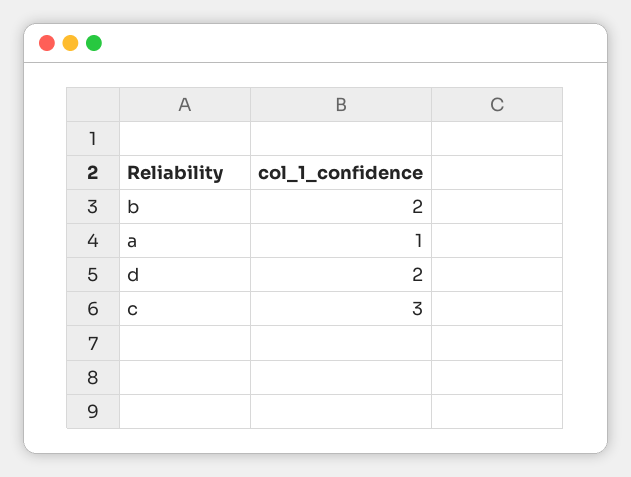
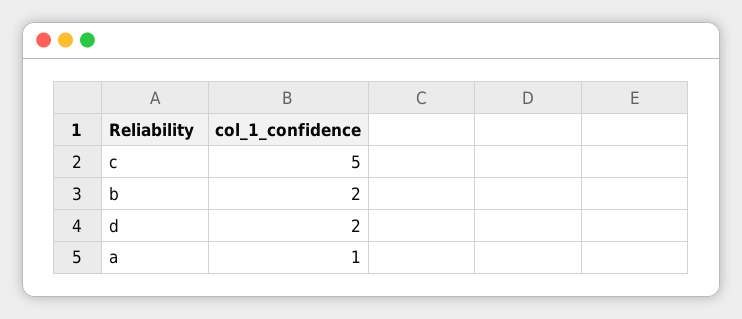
  {
    "b": 2,
    "a": 1,
    "d": 2,
-   "c": 3
+   "c": 5
  }

